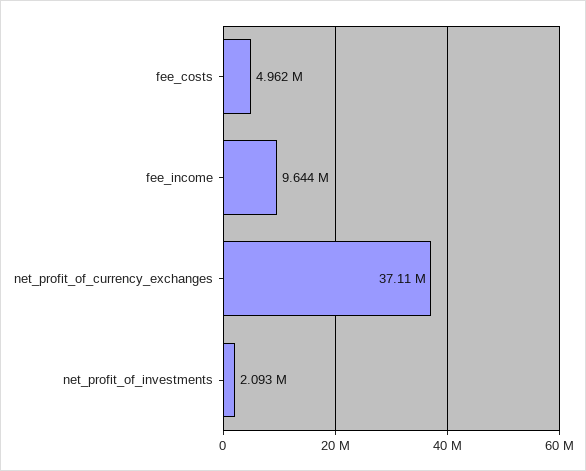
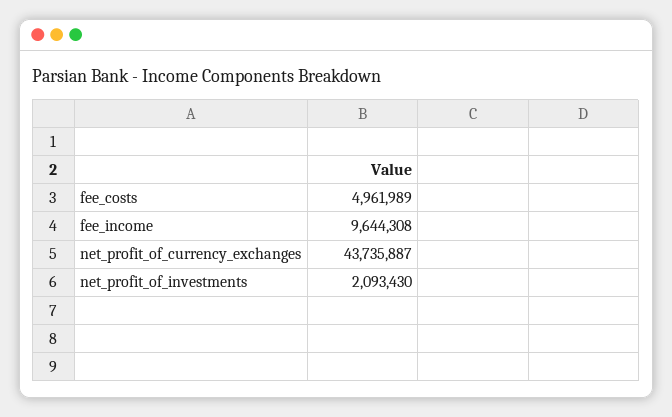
  {
    "fee_costs": 4961989,
    "fee_income": 9644308,
-   "net_profit_of_currency_exchanges": 37110000,
+   "net_profit_of_currency_exchanges": 43735887,
    "net_profit_of_investments": 2093430
  }

